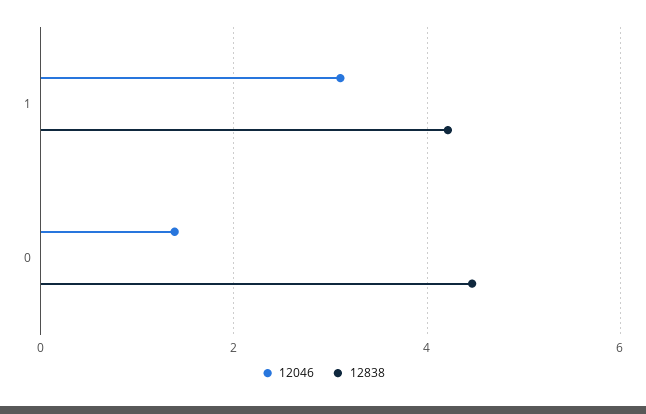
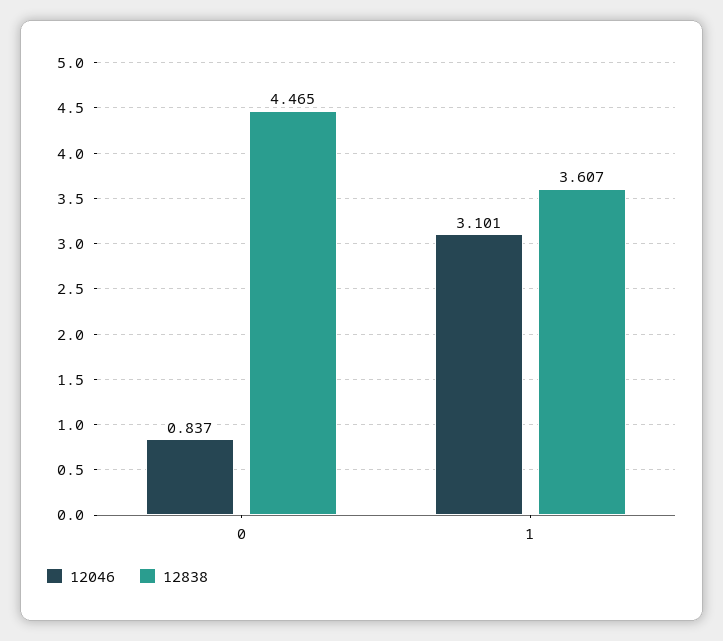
  {
    "12046": {
      "1": 3.101,
-     "0": 1.4
+     "0": 0.837
    },
    "12838": {
-     "1": 4.2,
+     "1": 3.607,
      "0": 4.465
    }
  }

